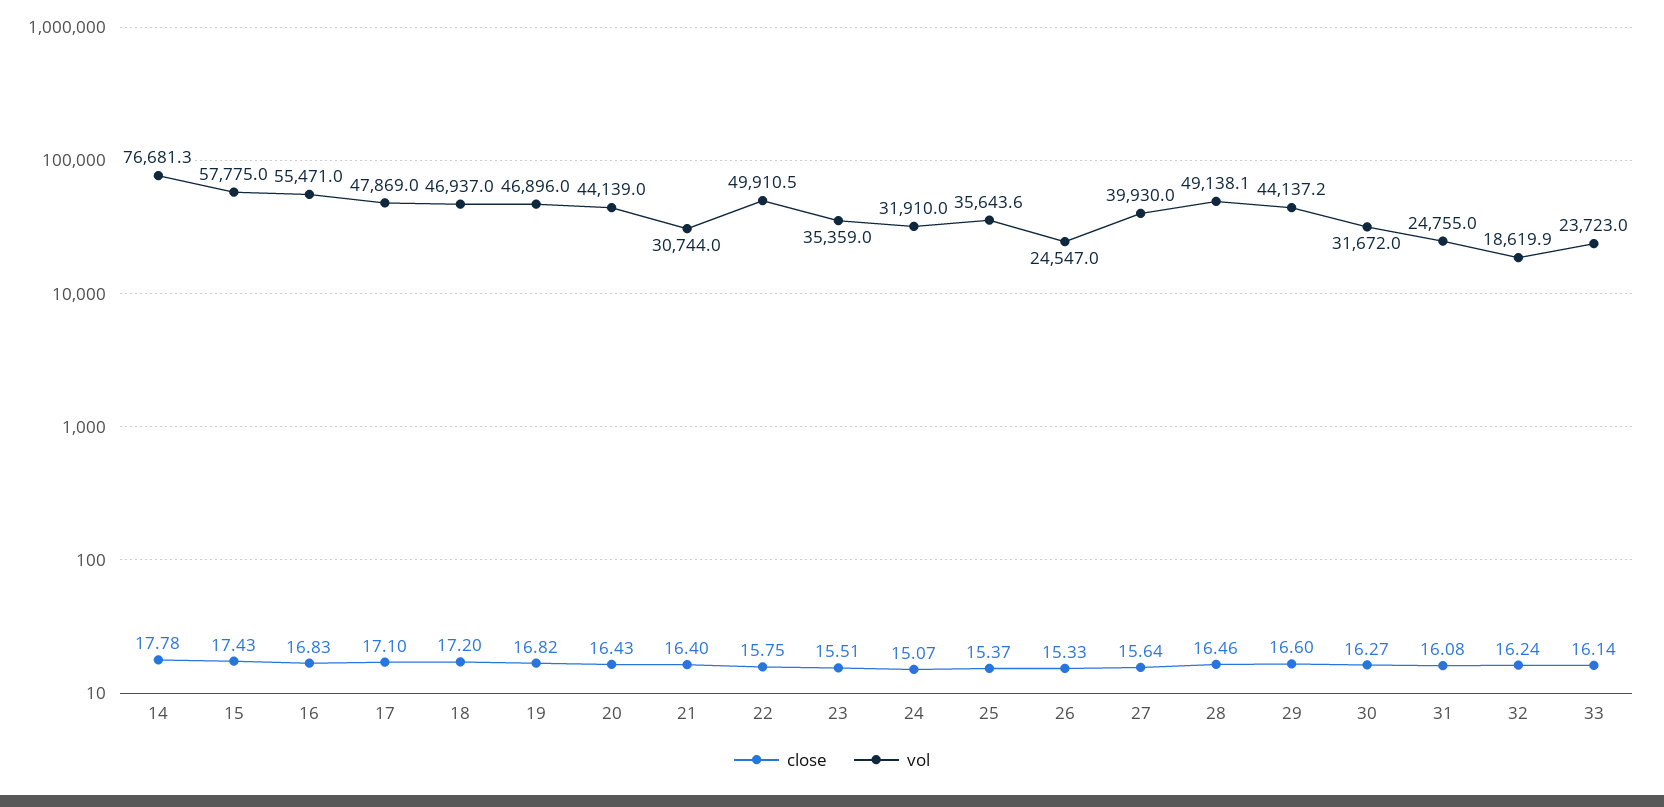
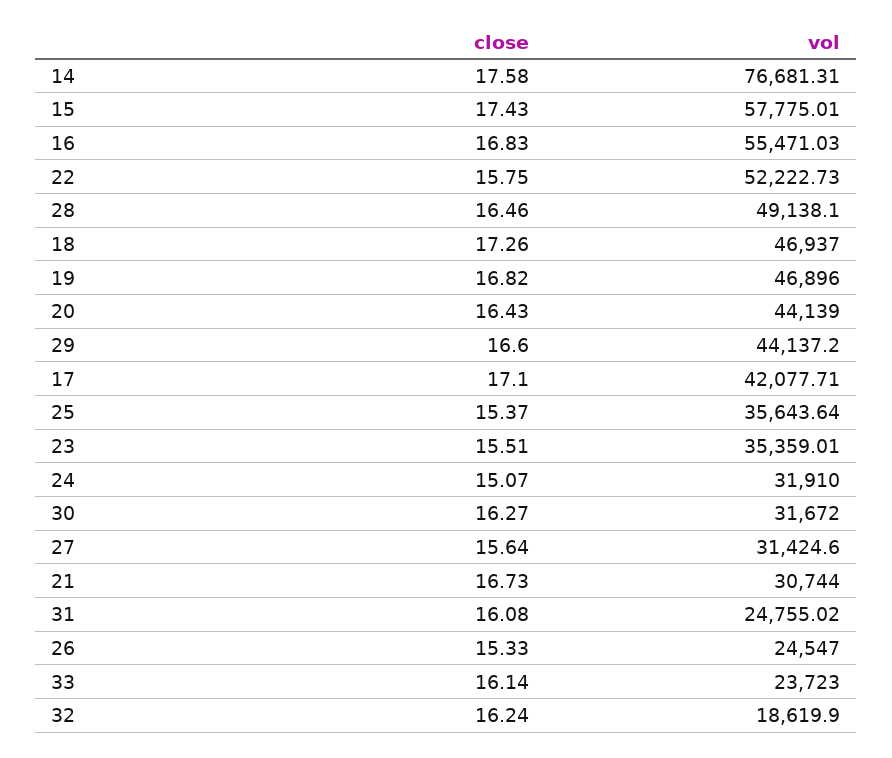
  {
    "close": {
-     "14": 17.78,
+     "14": 17.58,
      "15": 17.43,
      "16": 16.83,
      "17": 17.1,
-     "18": 17.2,
+     "18": 17.26,
      "19": 16.82,
      "20": 16.43,
-     "21": 16.4,
+     "21": 16.73,
      "22": 15.75,
      "23": 15.51,
      "24": 15.07,
      "25": 15.37,
      "26": 15.33,
      "27": 15.64,
      "28": 16.46,
      "29": 16.6,
      "30": 16.27,
      "31": 16.08,
      "32": 16.24,
      "33": 16.14
    },
    "vol": {
      "14": 76681.31,
      "15": 57775.01,
      "16": 55471.03,
-     "17": 47869,
+     "17": 42077.71,
      "18": 46937,
      "19": 46896,
      "20": 44139,
      "21": 30744,
-     "22": 49910.5,
+     "22": 52222.73,
      "23": 35359.01,
      "24": 31910,
      "25": 35643.64,
      "26": 24547,
-     "27": 39930,
+     "27": 31424.6,
      "28": 49138.1,
      "29": 44137.2,
      "30": 31672,
      "31": 24755.02,
      "32": 18619.9,
      "33": 23723
    }
  }

